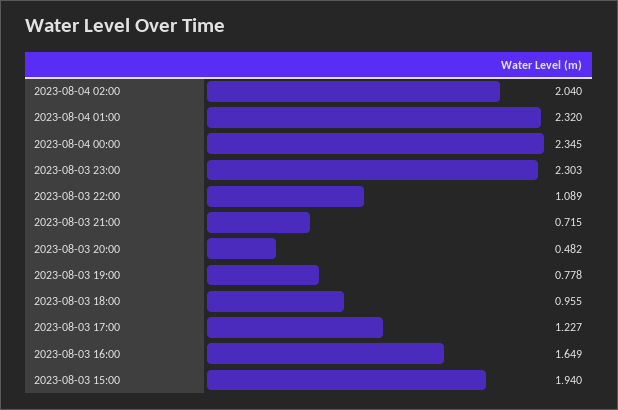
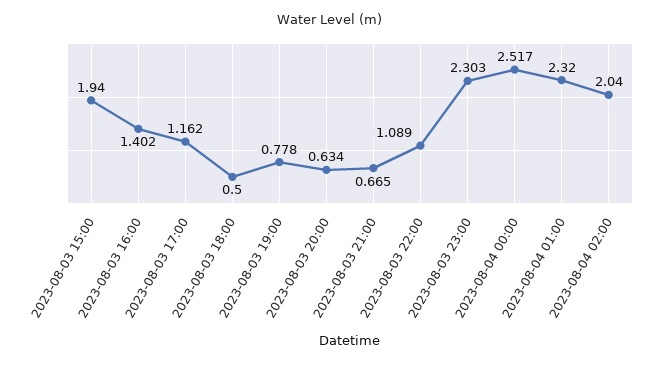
  {
    "2023-08-04 02:00": 2.04,
    "2023-08-04 01:00": 2.32,
-   "2023-08-04 00:00": 2.345,
+   "2023-08-04 00:00": 2.517,
    "2023-08-03 23:00": 2.303,
    "2023-08-03 22:00": 1.089,
-   "2023-08-03 21:00": 0.715,
+   "2023-08-03 21:00": 0.665,
-   "2023-08-03 20:00": 0.482,
+   "2023-08-03 20:00": 0.634,
    "2023-08-03 19:00": 0.778,
-   "2023-08-03 18:00": 0.955,
+   "2023-08-03 18:00": 0.5,
-   "2023-08-03 17:00": 1.227,
+   "2023-08-03 17:00": 1.162,
-   "2023-08-03 16:00": 1.649,
+   "2023-08-03 16:00": 1.402,
    "2023-08-03 15:00": 1.94
  }

